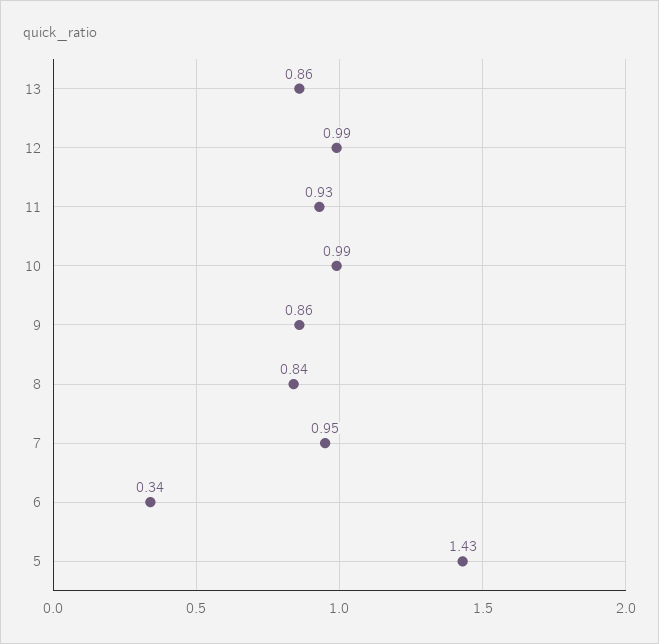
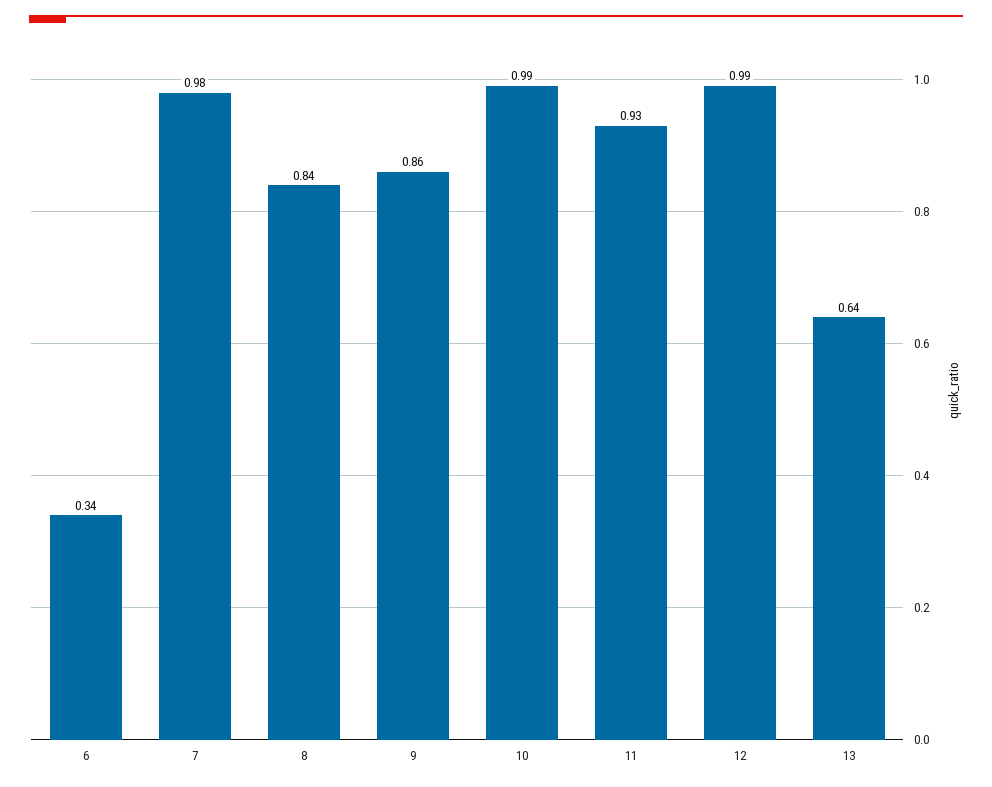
  {
-   "13": 0.86,
+   "13": 0.64,
    "12": 0.99,
    "11": 0.93,
    "10": 0.99,
    "9": 0.86,
    "8": 0.84,
-   "7": 0.95,
+   "7": 0.98,
-   "6": 0.34,
+   "6": 0.34
-   "5": 1.43
  }

